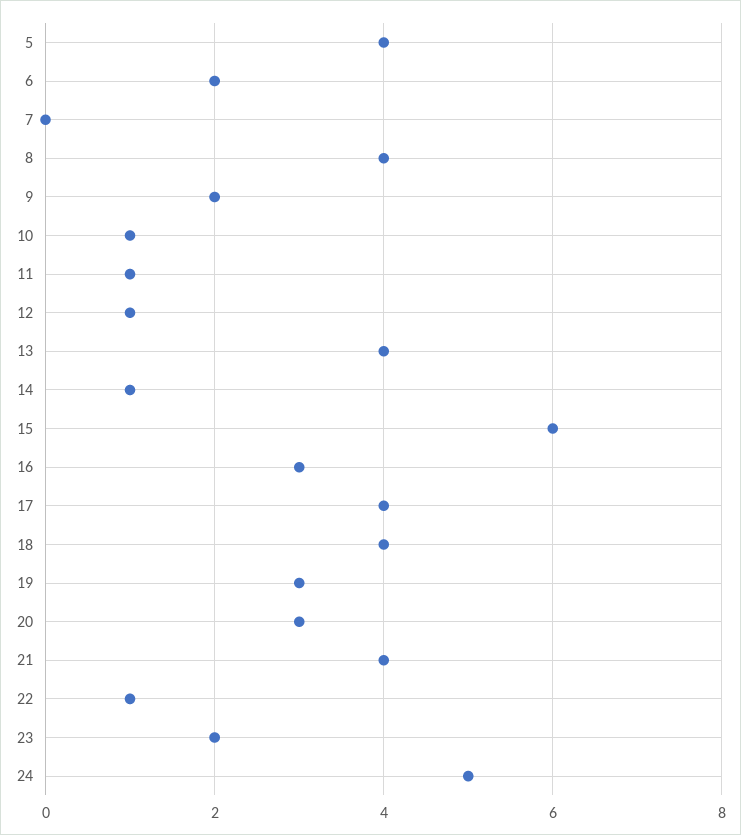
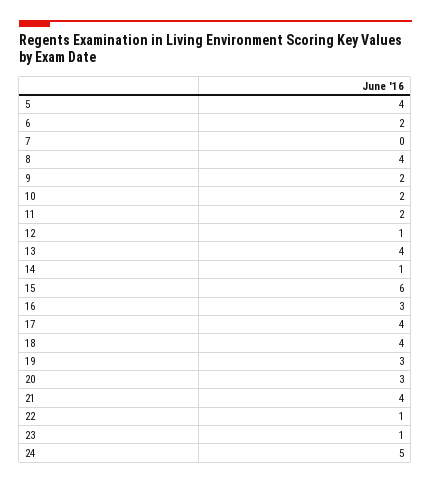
  {
    "5": 4,
    "6": 2,
    "7": 0,
    "8": 4,
    "9": 2,
-   "10": 1,
+   "10": 2,
-   "11": 1,
+   "11": 2,
    "12": 1,
    "13": 4,
    "14": 1,
    "15": 6,
    "16": 3,
    "17": 4,
    "18": 4,
    "19": 3,
    "20": 3,
    "21": 4,
    "22": 1,
-   "23": 2,
+   "23": 1,
    "24": 5
  }

